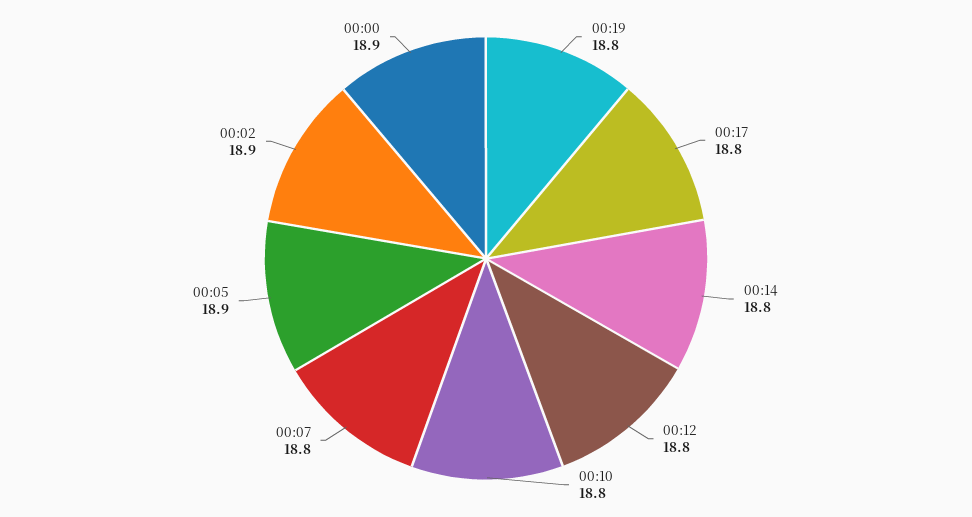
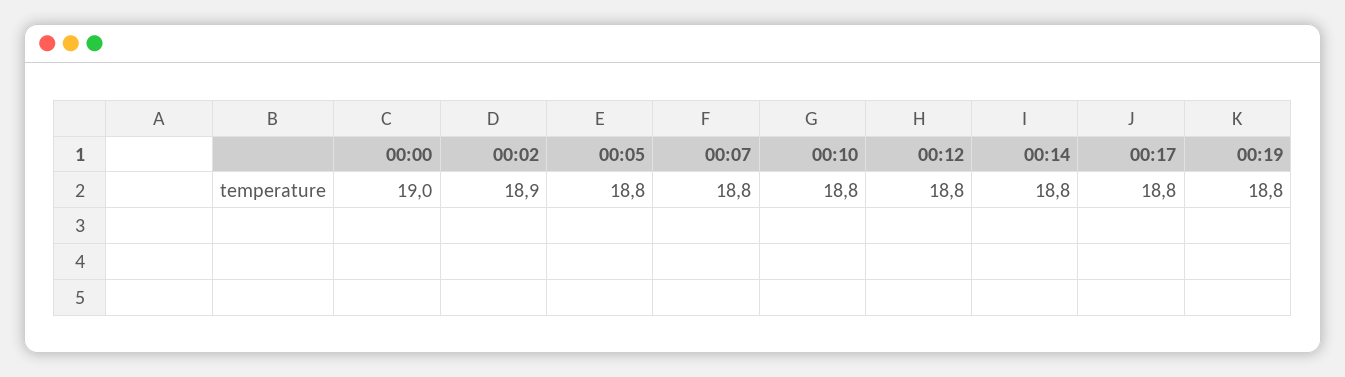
  {
    "00:19": 18.8,
    "00:17": 18.8,
    "00:14": 18.8,
    "00:12": 18.8,
    "00:10": 18.8,
    "00:07": 18.8,
-   "00:05": 18.9,
+   "00:05": 18.8,
    "00:02": 18.9,
-   "00:00": 18.9
+   "00:00": 19
  }

